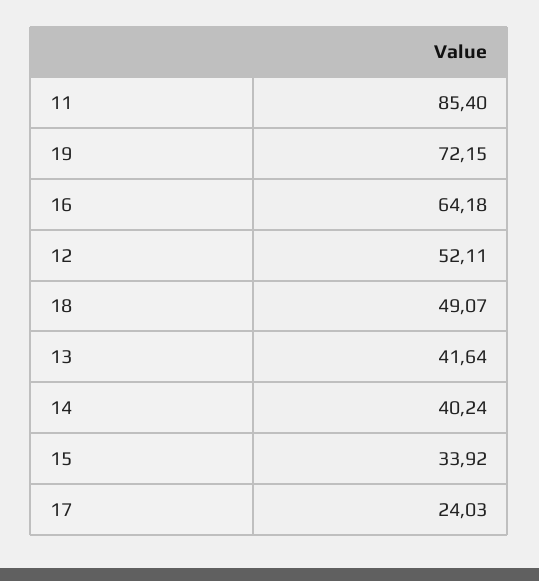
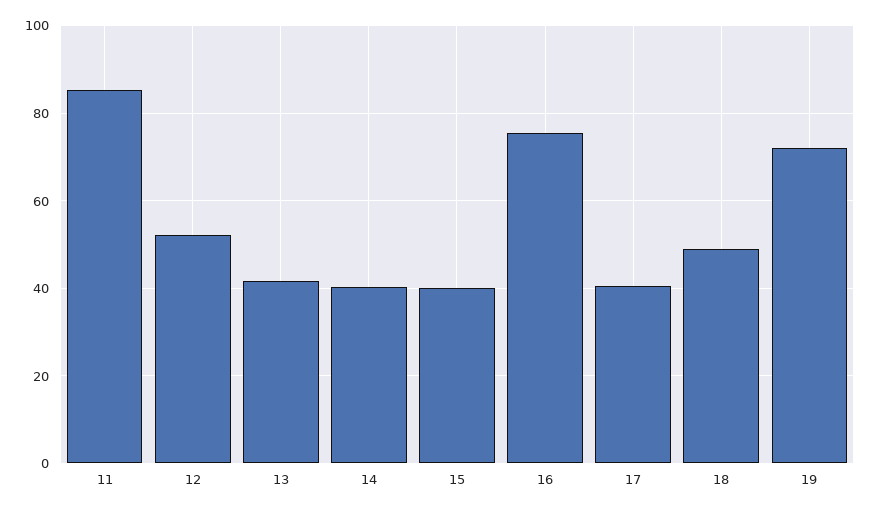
  {
    "11": 85.4,
    "19": 72.15,
-   "16": 64.18,
+   "16": 76,
    "12": 52.11,
    "18": 49.07,
    "13": 41.64,
    "14": 40.24,
-   "15": 33.92,
+   "15": 40,
-   "17": 24.03
+   "17": 40
  }

